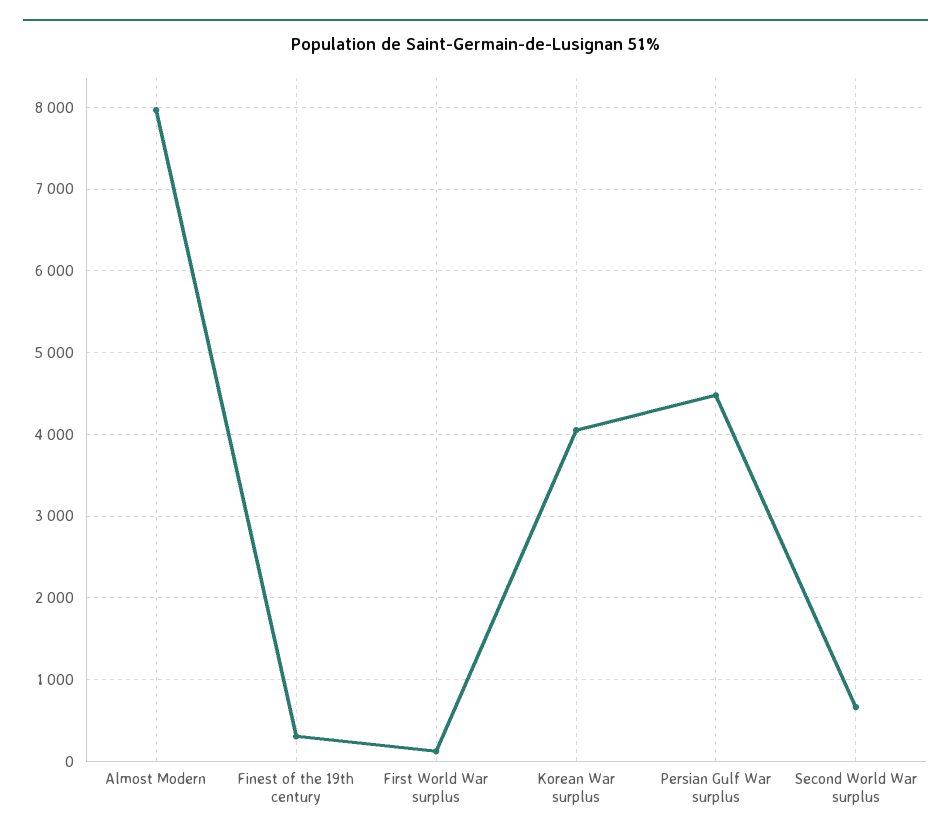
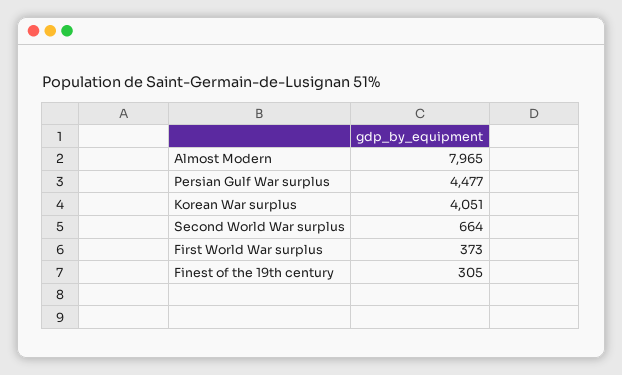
  {
    "Almost Modern": 7965,
    "Finest of the 19th century": 305,
-   "First World War surplus": 100,
+   "First World War surplus": 373,
    "Korean War surplus": 4051,
    "Persian Gulf War surplus": 4477,
    "Second World War surplus": 664
  }

